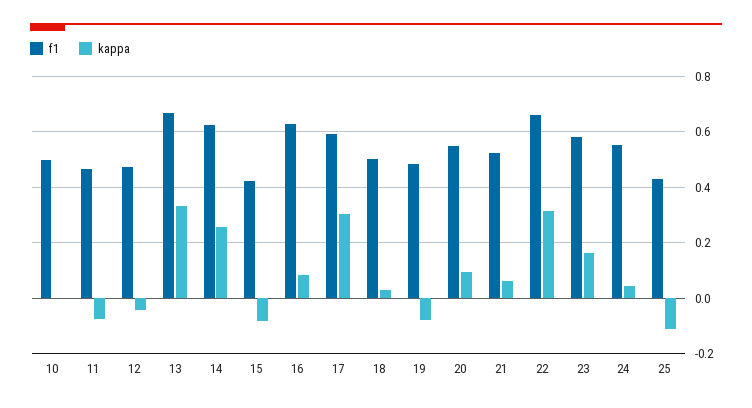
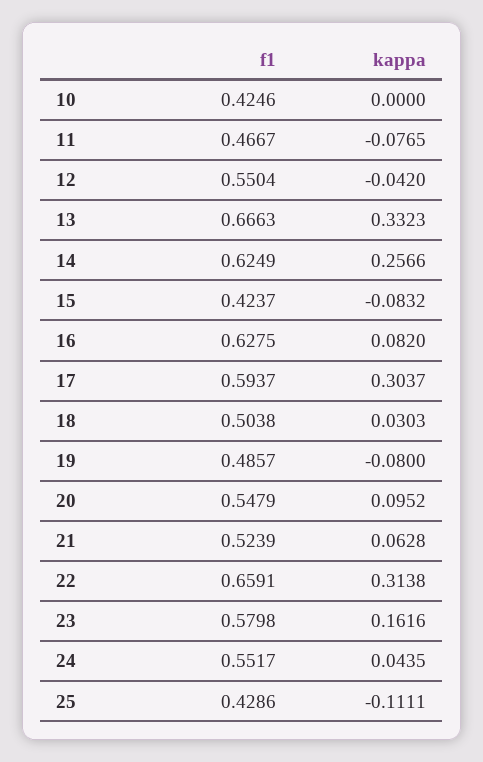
  {
    "f1": {
-     "10": 0.5,
+     "10": 0.4246,
      "11": 0.4667,
-     "12": 0.475,
+     "12": 0.5504,
      "13": 0.6663,
      "14": 0.6249,
      "15": 0.4237,
      "16": 0.6275,
      "17": 0.5937,
      "18": 0.5038,
      "19": 0.4857,
      "20": 0.5479,
      "21": 0.5239,
      "22": 0.6591,
      "23": 0.5798,
      "24": 0.5517,
      "25": 0.4286
    },
    "kappa": {
      "10": 0,
      "11": -0.0765,
      "12": -0.042,
      "13": 0.3323,
      "14": 0.2566,
      "15": -0.0832,
      "16": 0.082,
      "17": 0.3037,
      "18": 0.0303,
      "19": -0.08,
      "20": 0.0952,
      "21": 0.0628,
      "22": 0.3138,
      "23": 0.1616,
      "24": 0.0435,
      "25": -0.1111
    }
  }

